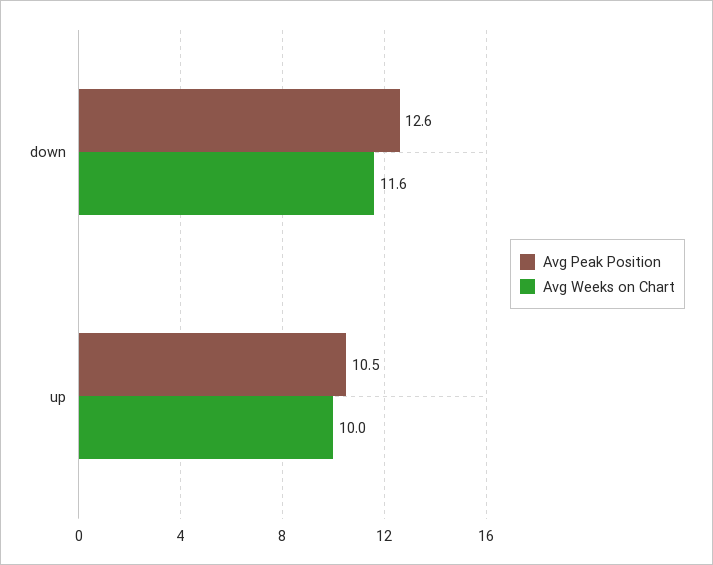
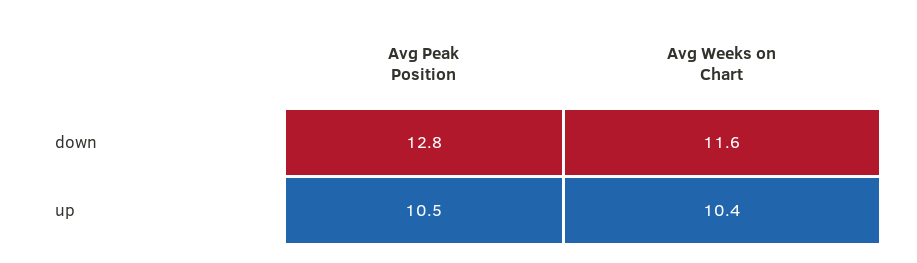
  {
    "Avg Peak Position": {
-     "down": 12.6,
+     "down": 12.8,
      "up": 10.5
    },
    "Avg Weeks on Chart": {
      "down": 11.6,
-     "up": 10
+     "up": 10.4
    }
  }

